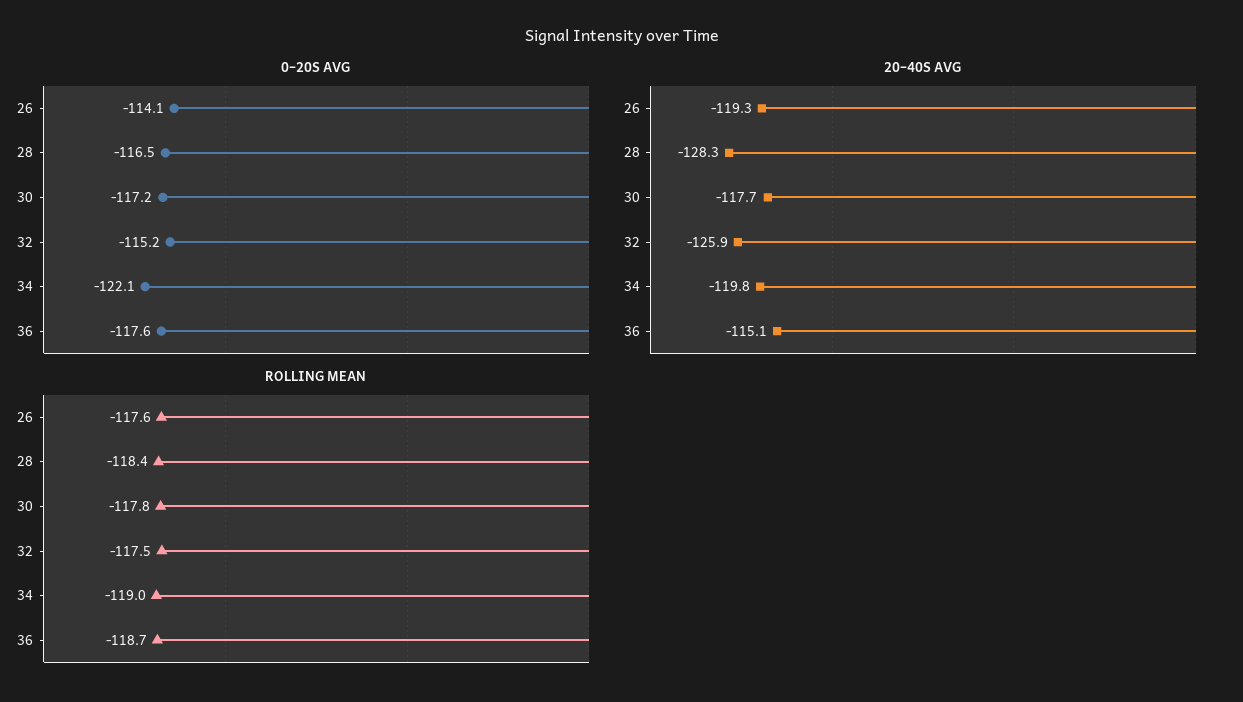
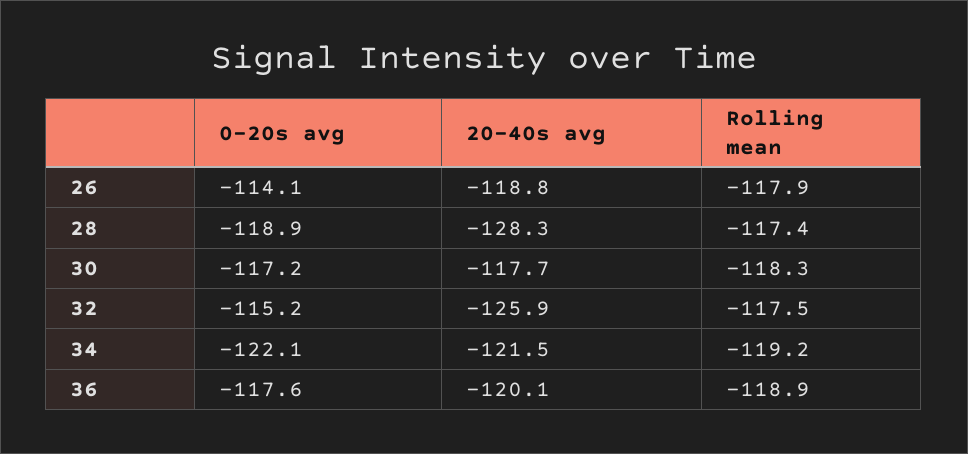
  {
    "0–20S AVG": {
      "26": -114.1,
-     "28": -116.5,
+     "28": -118.9,
      "30": -117.2,
      "32": -115.2,
      "34": -122.1,
      "36": -117.6
    },
    "20–40S AVG": {
-     "26": -119.3,
+     "26": -118.8,
      "28": -128.3,
      "30": -117.7,
      "32": -125.9,
-     "34": -119.8,
+     "34": -121.5,
-     "36": -115.1
+     "36": -120.1
    },
    "ROLLING MEAN": {
-     "26": -117.6,
+     "26": -117.9,
-     "28": -118.4,
+     "28": -117.4,
-     "30": -117.8,
+     "30": -118.3,
      "32": -117.5,
-     "34": -119,
+     "34": -119.2,
-     "36": -118.7
+     "36": -118.9
    }
  }

